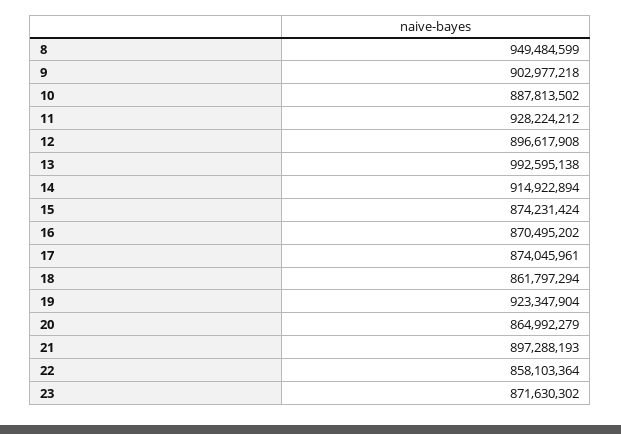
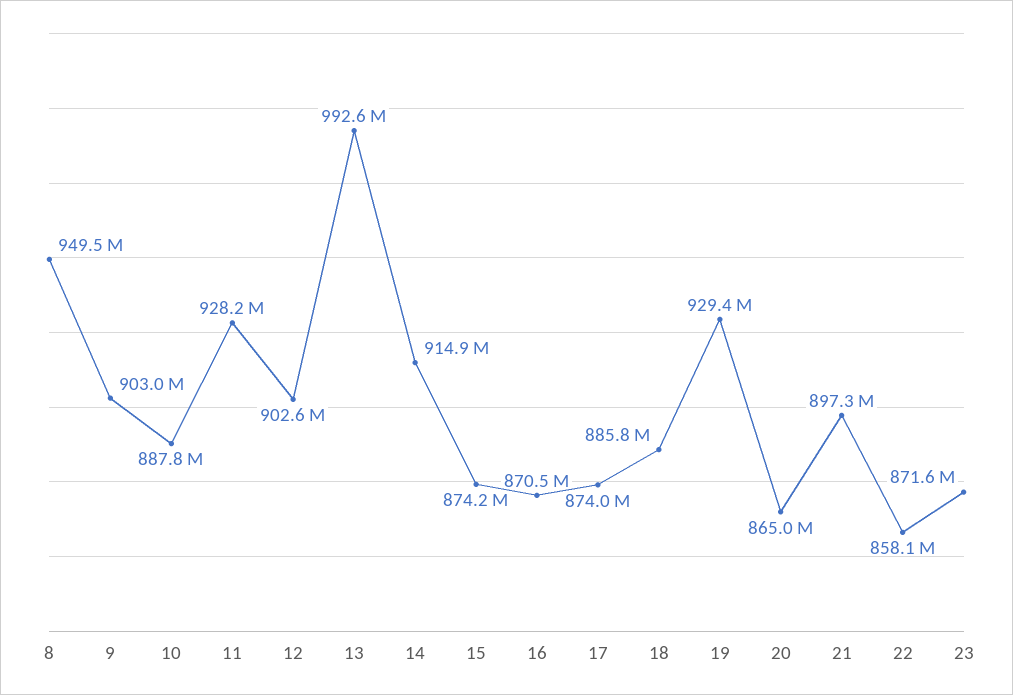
  {
    "8": 949484599,
    "9": 902977218,
    "10": 887813502,
    "11": 928224212,
-   "12": 896617908,
+   "12": 902600000,
    "13": 992595138,
    "14": 914922894,
    "15": 874231424,
    "16": 870495202,
    "17": 874045961,
-   "18": 861797294,
+   "18": 885800000,
-   "19": 923347904,
+   "19": 929400000,
    "20": 864992279,
    "21": 897288193,
    "22": 858103364,
    "23": 871630302
  }

